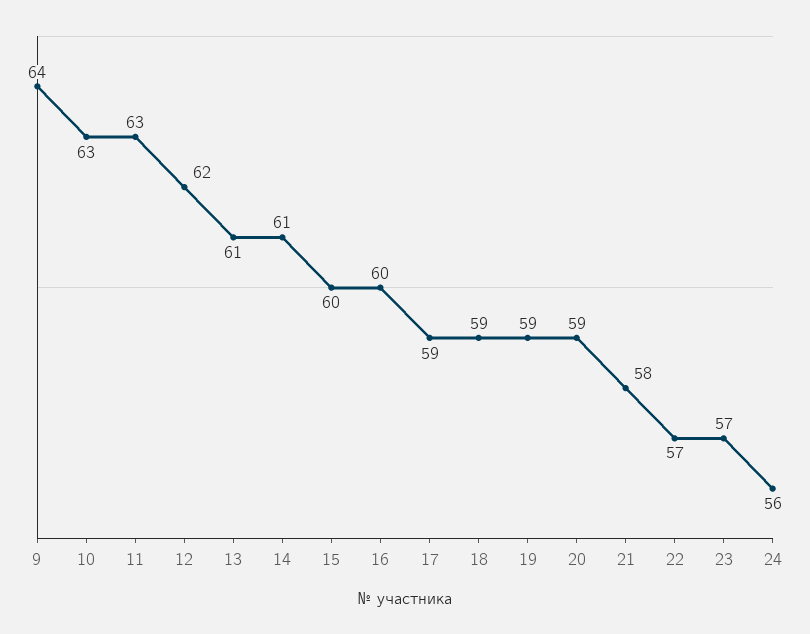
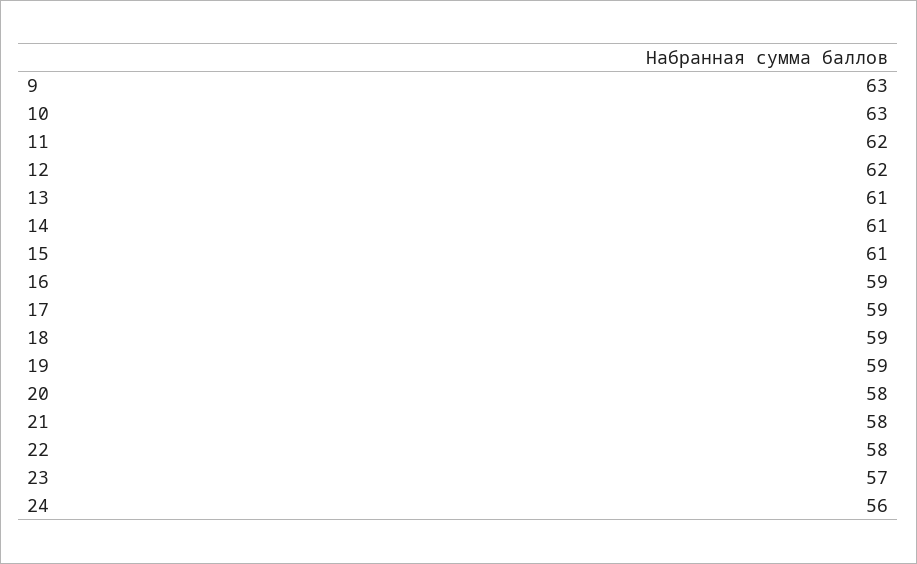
  {
-   "9": 64,
+   "9": 63,
    "10": 63,
-   "11": 63,
+   "11": 62,
    "12": 62,
    "13": 61,
    "14": 61,
-   "15": 60,
+   "15": 61,
-   "16": 60,
+   "16": 59,
    "17": 59,
    "18": 59,
    "19": 59,
-   "20": 59,
+   "20": 58,
    "21": 58,
-   "22": 57,
+   "22": 58,
    "23": 57,
    "24": 56
  }

